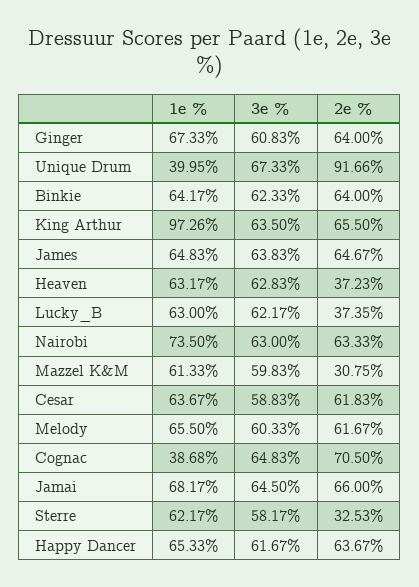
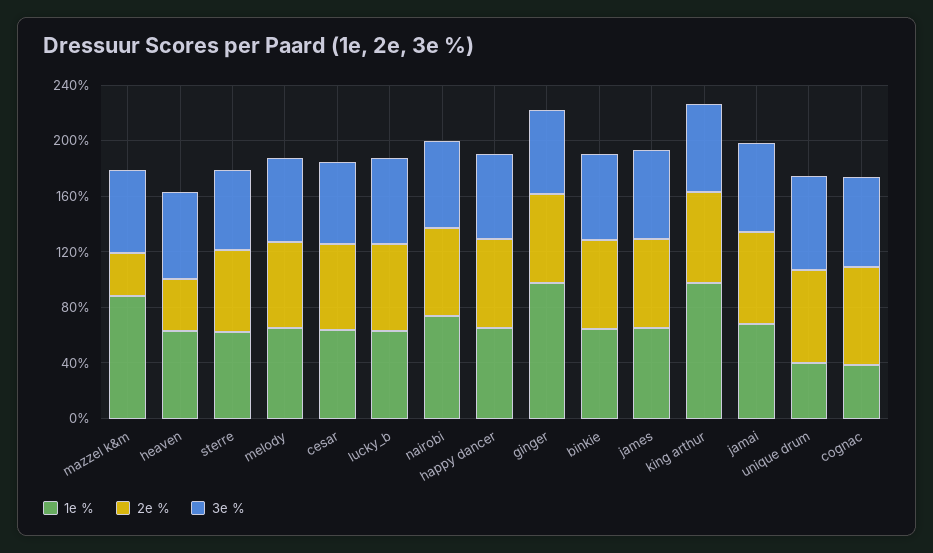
  {
    "1e %": {
-     "Ginger": 67.33,
+     "Ginger": 100,
      "Unique Drum": 39.95,
      "Binkie": 64.17,
      "King Arthur": 97.26,
      "James": 64.83,
      "Heaven": 63.17,
      "Lucky_B": 63,
      "Nairobi": 73.5,
-     "Mazzel K&M": 61.33,
+     "Mazzel K&M": 90,
      "Cesar": 63.67,
      "Melody": 65.5,
      "Cognac": 38.68,
      "Jamai": 68.17,
      "Sterre": 62.17,
      "Happy Dancer": 65.33
    },
    "3e %": {
      "Ginger": 60.83,
      "Unique Drum": 67.33,
      "Binkie": 62.33,
      "King Arthur": 63.5,
      "James": 63.83,
      "Heaven": 62.83,
      "Lucky_B": 62.17,
      "Nairobi": 63,
      "Mazzel K&M": 59.83,
      "Cesar": 58.83,
      "Melody": 60.33,
      "Cognac": 64.83,
      "Jamai": 64.5,
      "Sterre": 58.17,
      "Happy Dancer": 61.67
    },
    "2e %": {
      "Ginger": 64,
-     "Unique Drum": 91.66,
+     "Unique Drum": 70,
      "Binkie": 64,
      "King Arthur": 65.5,
      "James": 64.67,
      "Heaven": 37.23,
-     "Lucky_B": 37.35,
+     "Lucky_B": 60,
      "Nairobi": 63.33,
      "Mazzel K&M": 30.75,
      "Cesar": 61.83,
      "Melody": 61.67,
      "Cognac": 70.5,
      "Jamai": 66,
-     "Sterre": 32.53,
+     "Sterre": 60,
      "Happy Dancer": 63.67
    }
  }

